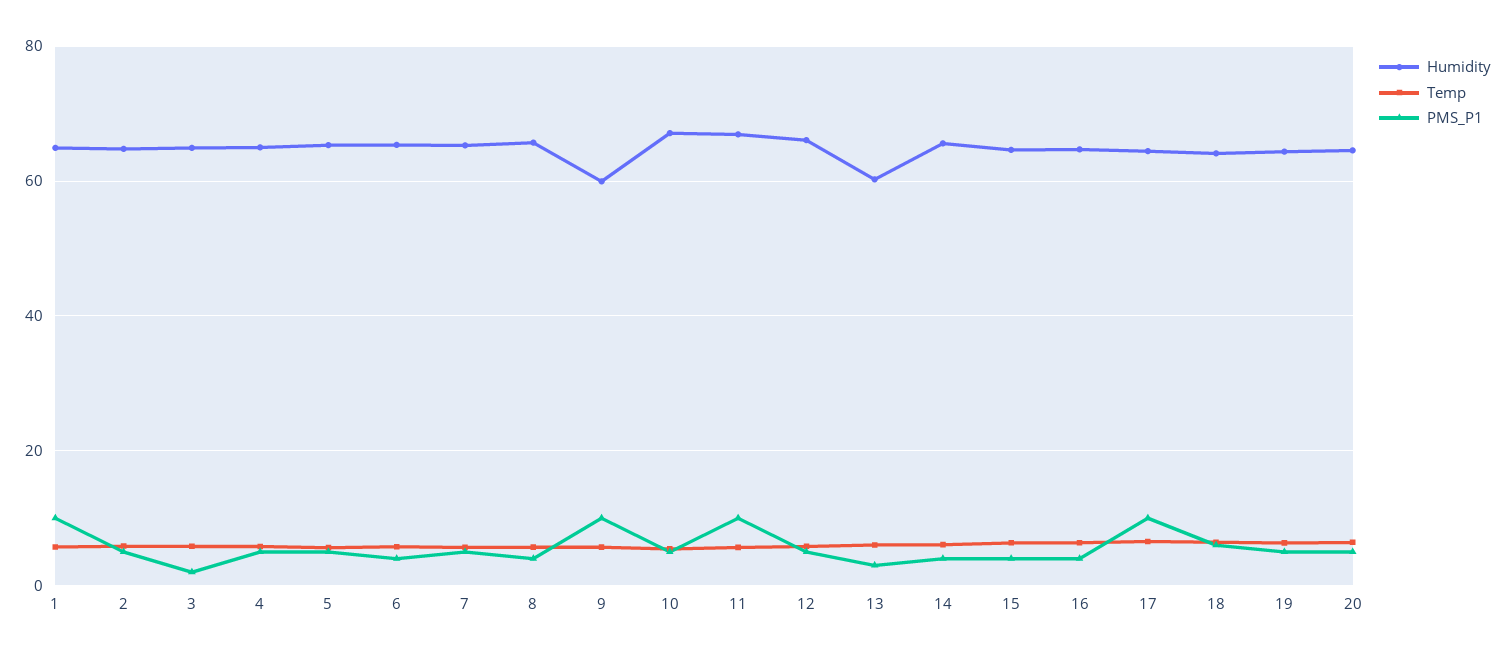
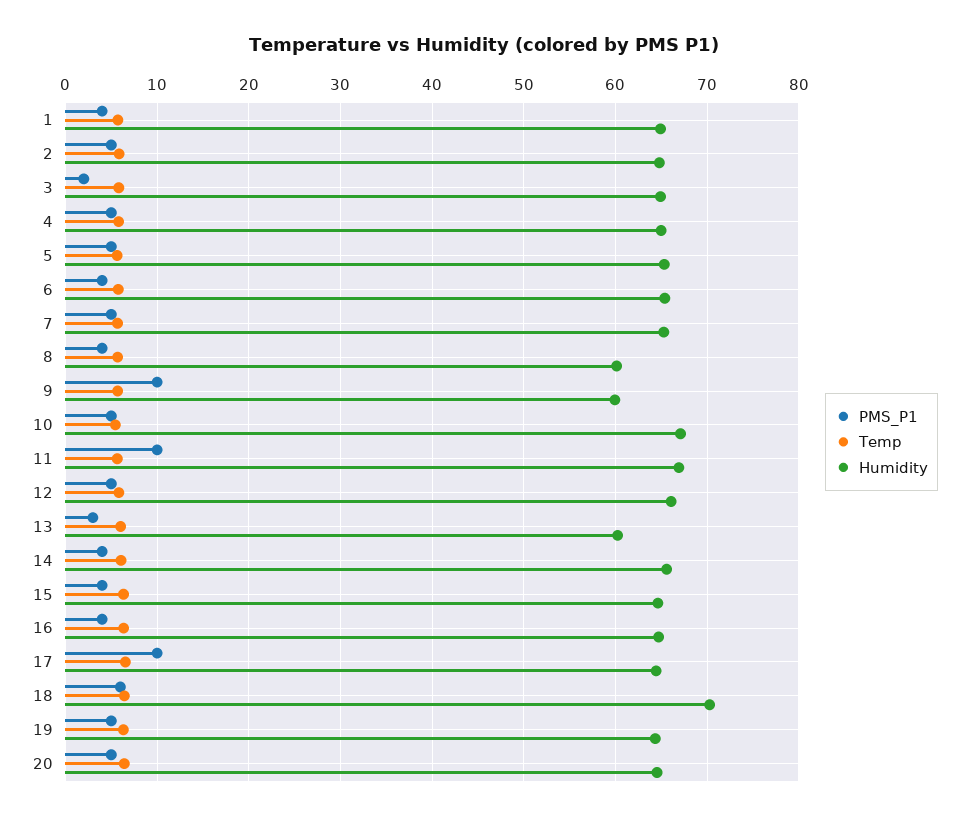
  {
    "Humidity": {
      "1": 65,
      "2": 65,
      "3": 65,
      "4": 65,
      "5": 65,
      "6": 65,
      "7": 65,
-     "8": 66,
+     "8": 60,
      "9": 60,
      "10": 67,
      "11": 67,
      "12": 66,
      "13": 60,
      "14": 66,
      "15": 65,
      "16": 65,
      "17": 64,
-     "18": 64,
+     "18": 70,
      "19": 64,
      "20": 65
    },
    "Temp": {
      "1": 6,
      "2": 6,
      "3": 6,
      "4": 6,
      "5": 6,
      "6": 6,
      "7": 6,
      "8": 6,
      "9": 6,
      "10": 5,
      "11": 6,
      "12": 6,
      "13": 6,
      "14": 6,
      "15": 6,
      "16": 6,
      "17": 7,
      "18": 6,
      "19": 6,
      "20": 6
    },
    "PMS_P1": {
-     "1": 10,
+     "1": 4,
      "2": 5,
      "3": 2,
      "4": 5,
      "5": 5,
      "6": 4,
      "7": 5,
      "8": 4,
      "9": 10,
      "10": 5,
      "11": 10,
      "12": 5,
      "13": 3,
      "14": 4,
      "15": 4,
      "16": 4,
      "17": 10,
      "18": 6,
      "19": 5,
      "20": 5
    }
  }

